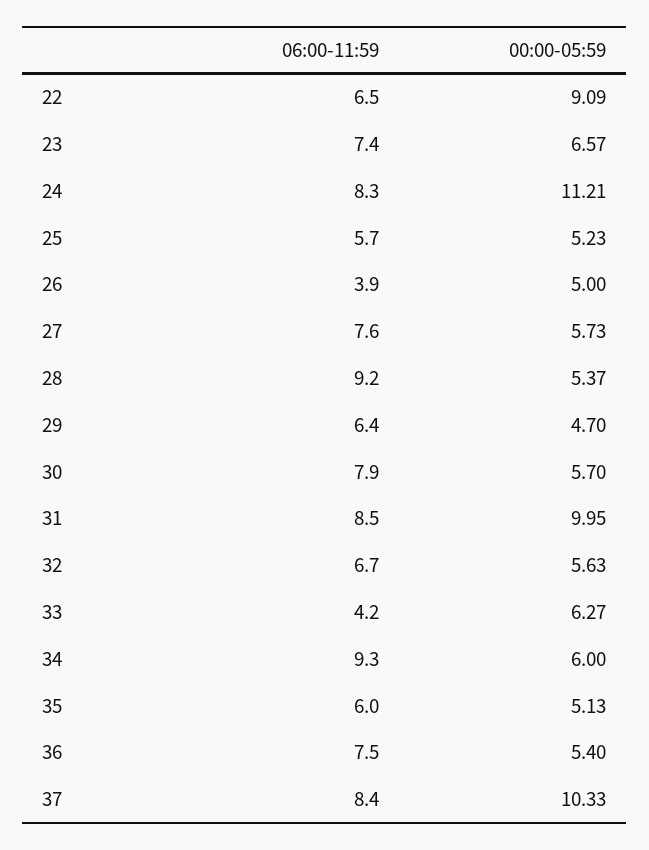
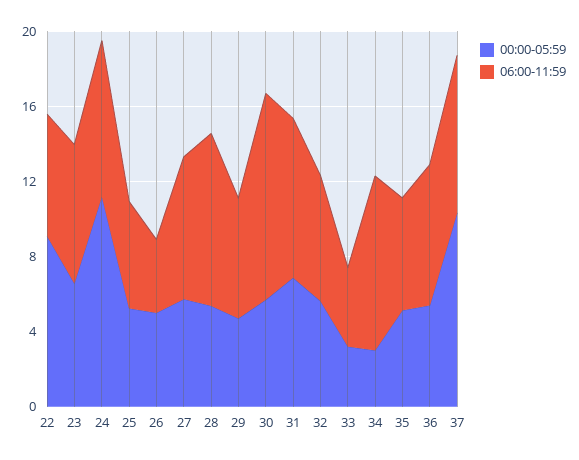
  {
    "06:00-11:59": {
      "22": 6.5,
      "23": 7.4,
      "24": 8.3,
      "25": 5.7,
      "26": 3.9,
      "27": 7.6,
      "28": 9.2,
      "29": 6.4,
-     "30": 7.9,
+     "30": 11,
      "31": 8.5,
      "32": 6.7,
      "33": 4.2,
      "34": 9.3,
      "35": 6,
      "36": 7.5,
      "37": 8.4
    },
    "00:00-05:59": {
      "22": 9.09,
      "23": 6.57,
      "24": 11.21,
      "25": 5.23,
      "26": 5,
      "27": 5.73,
      "28": 5.37,
      "29": 4.7,
      "30": 5.7,
-     "31": 9.95,
+     "31": 7,
      "32": 5.63,
-     "33": 6.27,
+     "33": 3,
-     "34": 6,
+     "34": 3,
      "35": 5.13,
      "36": 5.4,
      "37": 10.33
    }
  }

